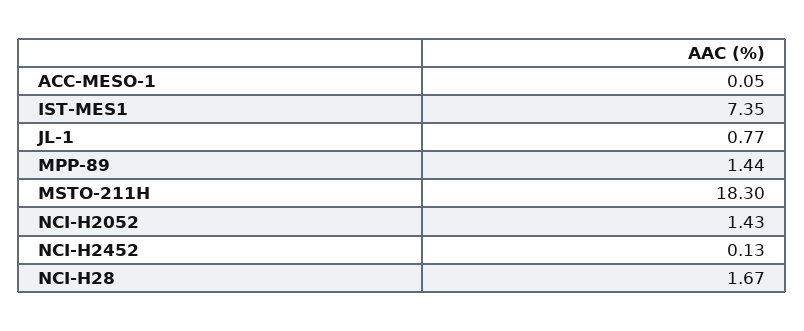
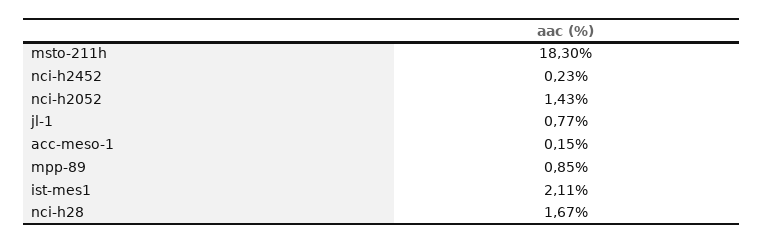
  {
-   "ACC-MESO-1": 0.05,
+   "ACC-MESO-1": 0.15,
-   "IST-MES1": 7.35,
+   "IST-MES1": 2.11,
    "JL-1": 0.77,
-   "MPP-89": 1.44,
+   "MPP-89": 0.85,
    "MSTO-211H": 18.3,
    "NCI-H2052": 1.43,
-   "NCI-H2452": 0.13,
+   "NCI-H2452": 0.23,
    "NCI-H28": 1.67
  }

